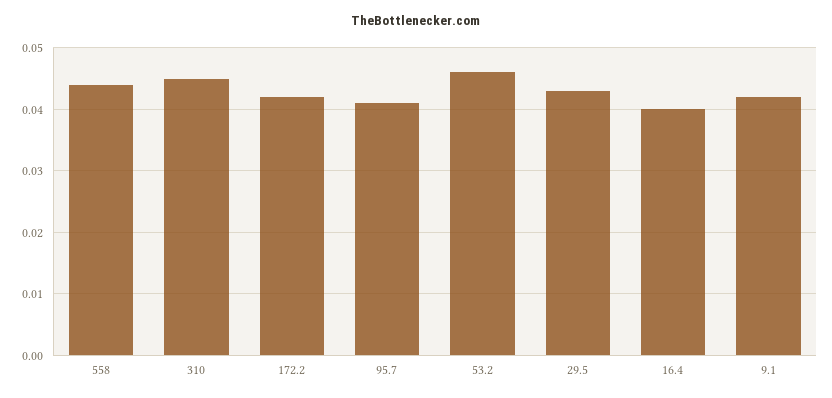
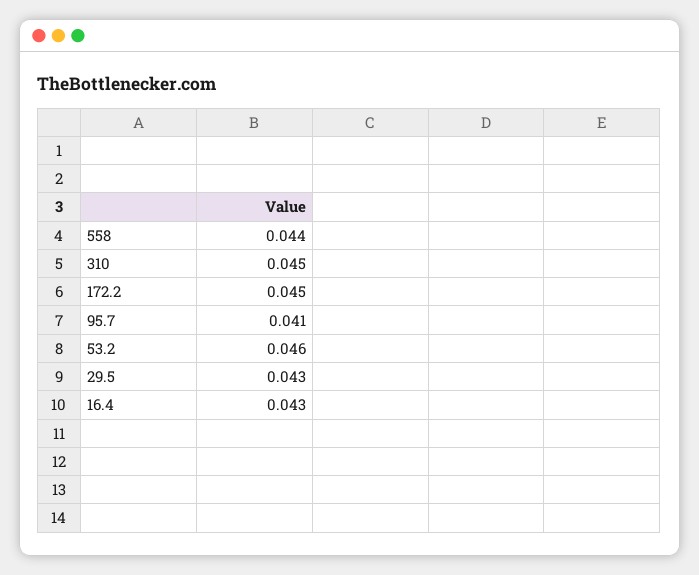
  {
    "558": 0.044,
    "310": 0.045,
-   "172.2": 0.042,
+   "172.2": 0.045,
    "95.7": 0.041,
    "53.2": 0.046,
    "29.5": 0.043,
-   "16.4": 0.04,
+   "16.4": 0.043
-   "9.1": 0.042
  }

